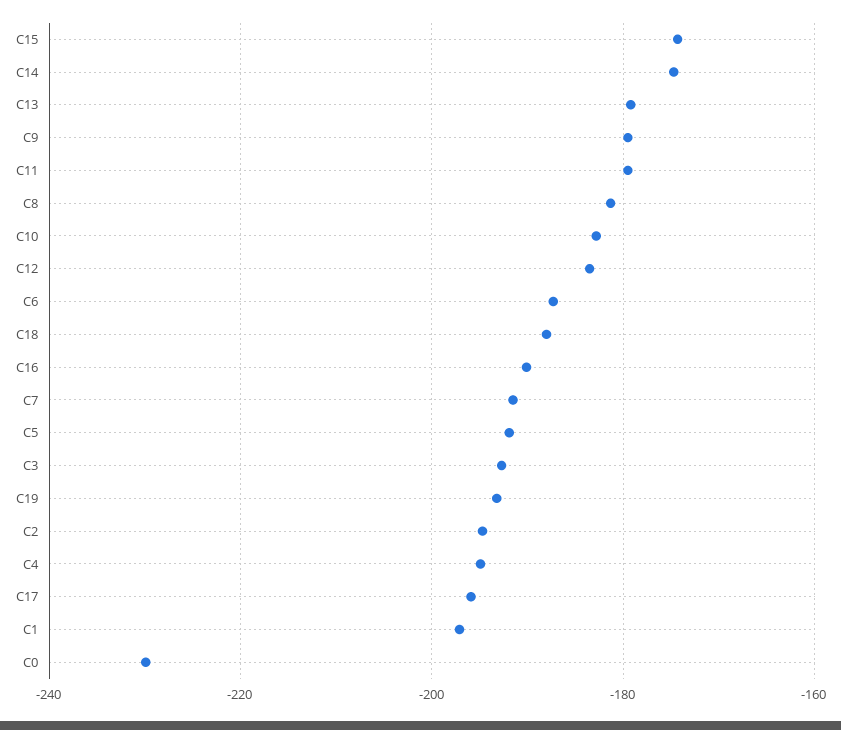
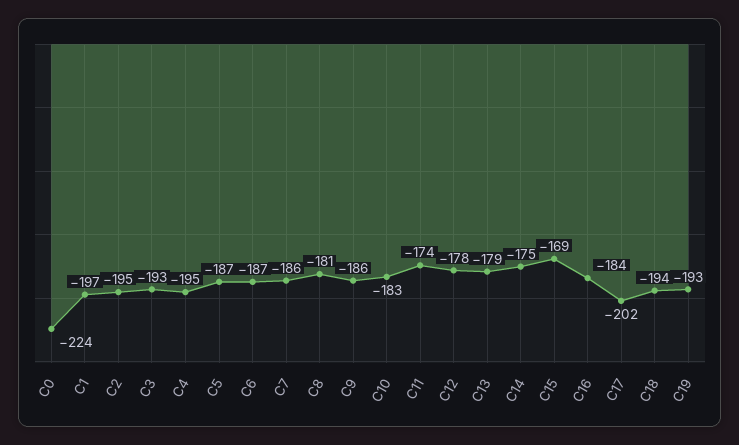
  {
-   "C15": -174,
+   "C15": -169,
    "C14": -175,
    "C13": -179,
-   "C9": -180,
+   "C9": -186,
-   "C11": -180,
+   "C11": -174,
    "C8": -181,
    "C10": -183,
-   "C12": -184,
+   "C12": -178,
    "C6": -187,
-   "C18": -188,
+   "C18": -194,
-   "C16": -190,
+   "C16": -184,
-   "C7": -192,
+   "C7": -186,
-   "C5": -192,
+   "C5": -187,
    "C3": -193,
    "C19": -193,
    "C2": -195,
    "C4": -195,
-   "C17": -196,
+   "C17": -202,
    "C1": -197,
-   "C0": -230
+   "C0": -224
  }

